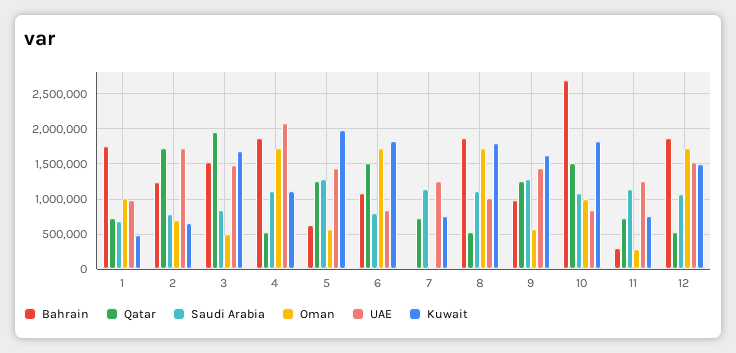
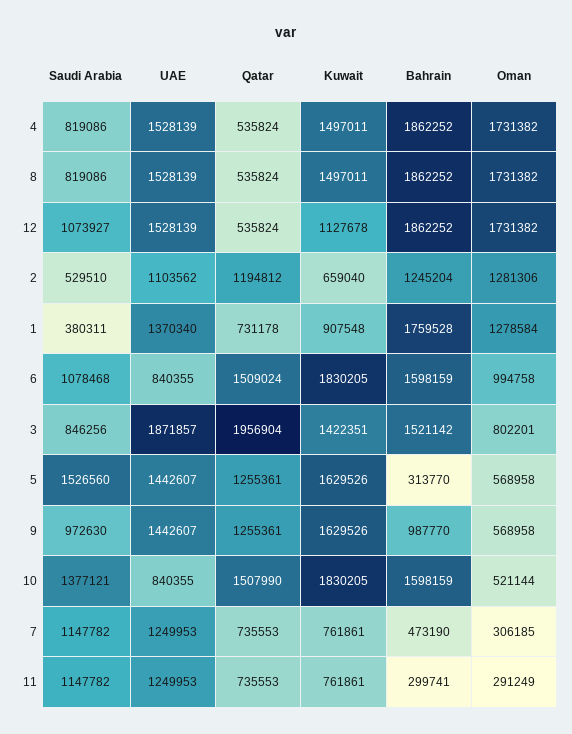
  {
    "Bahrain": {
      "1": 1759528,
      "2": 1245204,
      "3": 1521142,
      "4": 1862252,
-     "5": 600000,
+     "5": 313770,
-     "6": 1100000,
+     "6": 1598159,
-     "7": 0,
+     "7": 473190,
      "8": 1862252,
      "9": 987770,
-     "10": 2700000,
+     "10": 1598159,
      "11": 299741,
      "12": 1862252
    },
    "Qatar": {
      "1": 731178,
-     "2": 1700000,
+     "2": 1194812,
      "3": 1956904,
      "4": 535824,
      "5": 1255361,
      "6": 1509024,
      "7": 735553,
      "8": 535824,
      "9": 1255361,
      "10": 1507990,
      "11": 735553,
      "12": 535824
    },
    "Saudi Arabia": {
-     "1": 700000,
+     "1": 380311,
-     "2": 800000,
+     "2": 529510,
      "3": 846256,
-     "4": 1100000,
+     "4": 819086,
-     "5": 1300000,
+     "5": 1526560,
-     "6": 800000,
+     "6": 1078468,
      "7": 1147782,
-     "8": 1100000,
+     "8": 819086,
-     "9": 1300000,
+     "9": 972630,
-     "10": 1100000,
+     "10": 1377121,
      "11": 1147782,
      "12": 1073927
    },
    "Oman": {
-     "1": 1000000,
+     "1": 1278584,
-     "2": 700000,
+     "2": 1281306,
-     "3": 500000,
+     "3": 802201,
      "4": 1731382,
      "5": 568958,
-     "6": 1700000,
+     "6": 994758,
-     "7": 0,
+     "7": 306185,
      "8": 1731382,
      "9": 568958,
-     "10": 1000000,
+     "10": 521144,
      "11": 291249,
      "12": 1731382
    },
    "UAE": {
-     "1": 1000000,
+     "1": 1370340,
-     "2": 1700000,
+     "2": 1103562,
-     "3": 1500000,
+     "3": 1871857,
-     "4": 2100000,
+     "4": 1528139,
      "5": 1442607,
      "6": 840355,
      "7": 1249953,
-     "8": 1000000,
+     "8": 1528139,
      "9": 1442607,
      "10": 840355,
      "11": 1249953,
      "12": 1528139
    },
    "Kuwait": {
-     "1": 500000,
+     "1": 907548,
      "2": 659040,
-     "3": 1700000,
+     "3": 1422351,
-     "4": 1100000,
+     "4": 1497011,
-     "5": 2000000,
+     "5": 1629526,
      "6": 1830205,
      "7": 761861,
-     "8": 1800000,
+     "8": 1497011,
      "9": 1629526,
      "10": 1830205,
      "11": 761861,
-     "12": 1500000
+     "12": 1127678
    }
  }

